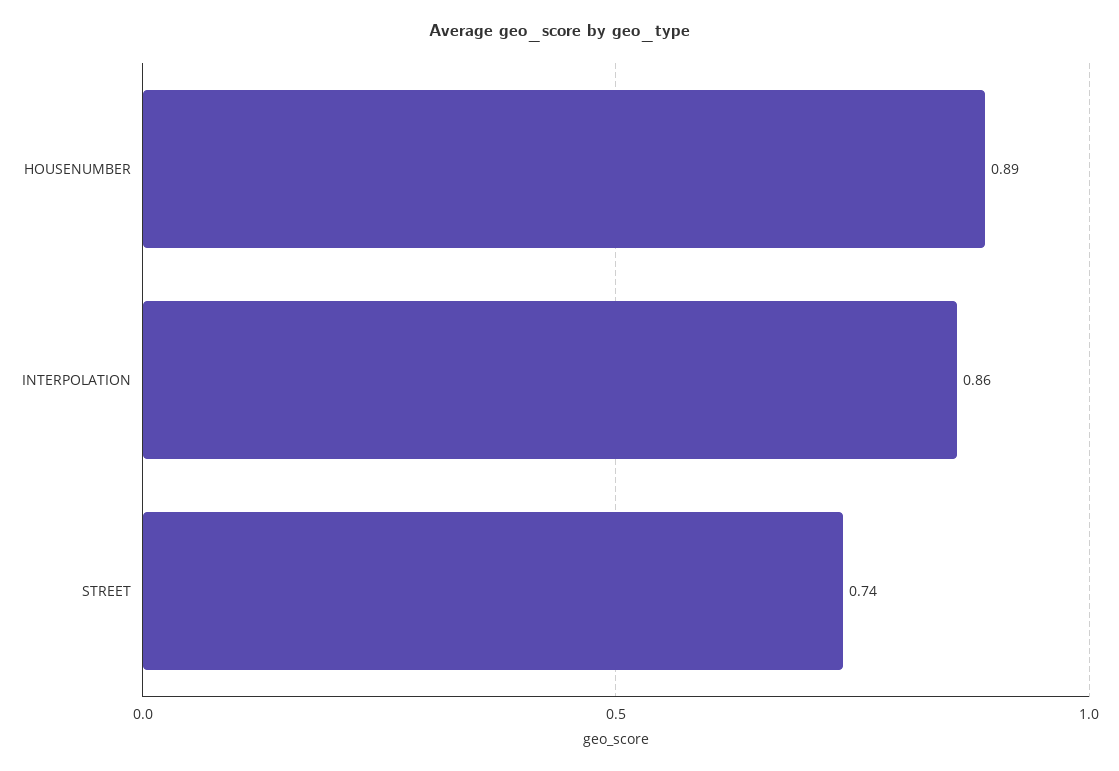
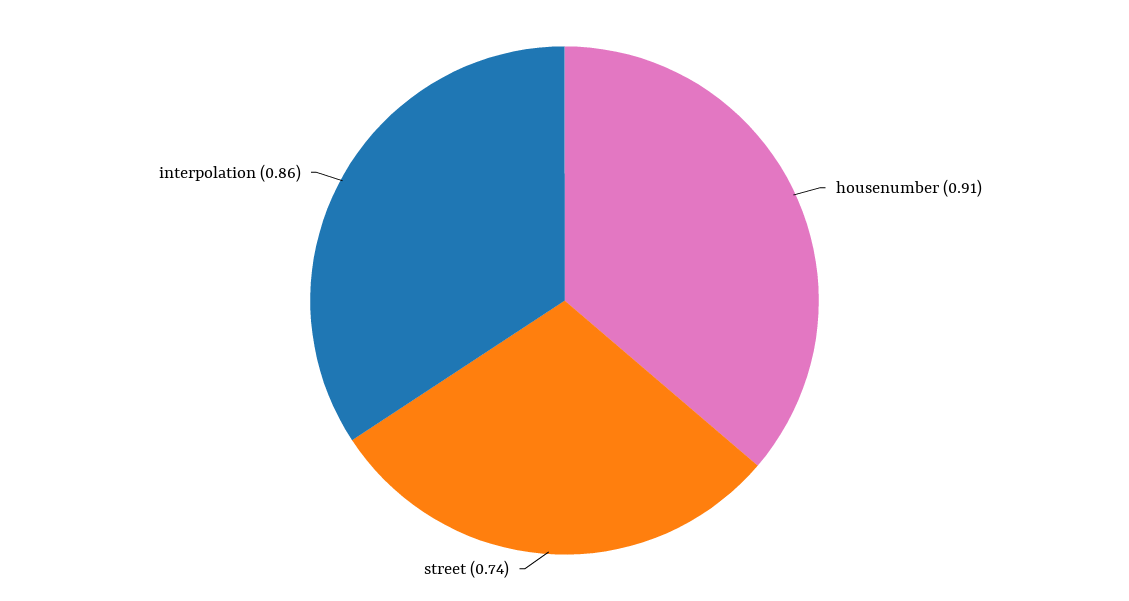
  {
-   "HOUSENUMBER": 0.89,
+   "HOUSENUMBER": 0.91,
    "INTERPOLATION": 0.86,
    "STREET": 0.74
  }

